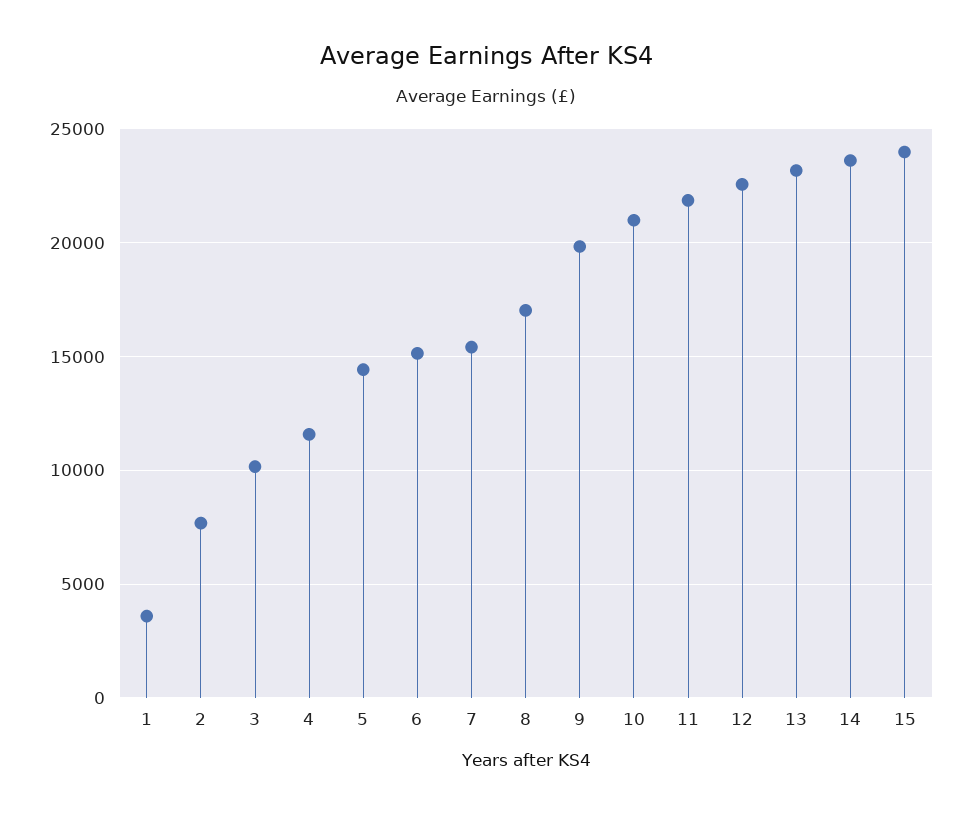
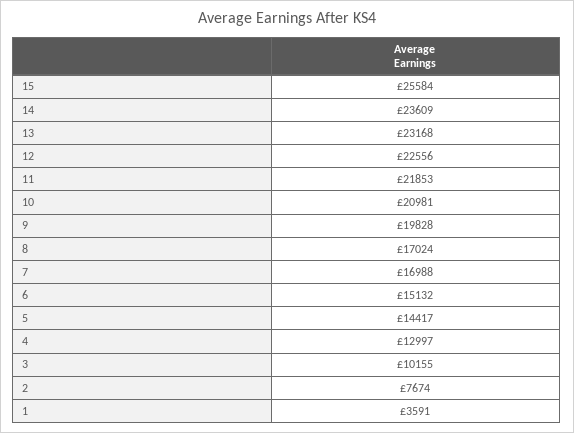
  {
    "1": 3591,
    "2": 7674,
    "3": 10155,
-   "4": 11500,
+   "4": 12997,
    "5": 14417,
    "6": 15132,
-   "7": 15500,
+   "7": 16988,
    "8": 17024,
    "9": 19828,
    "10": 20981,
    "11": 21853,
    "12": 22556,
    "13": 23168,
    "14": 23609,
-   "15": 24000
+   "15": 25584
  }

